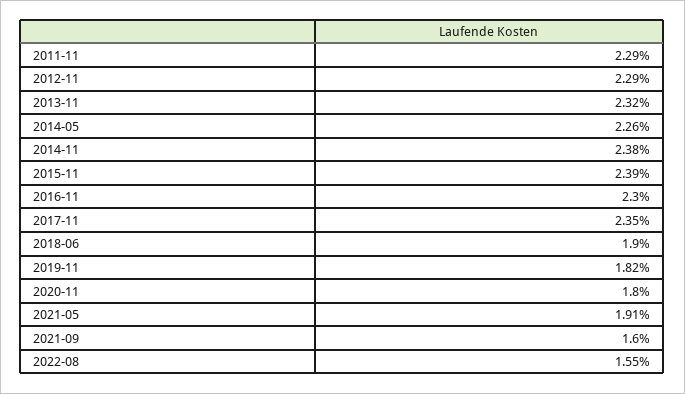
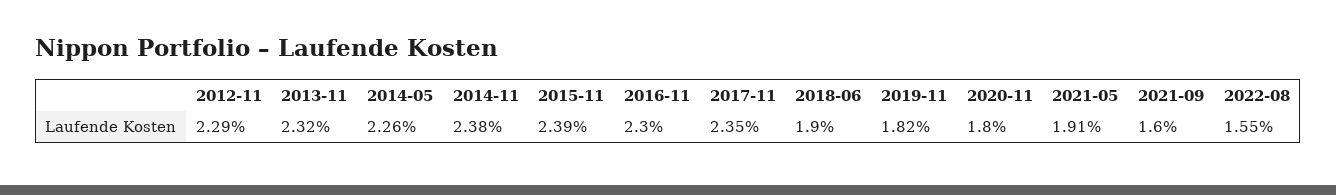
  {
-   "2011-11": 2.29,
    "2012-11": 2.29,
    "2013-11": 2.32,
    "2014-05": 2.26,
    "2014-11": 2.38,
    "2015-11": 2.39,
    "2016-11": 2.3,
    "2017-11": 2.35,
    "2018-06": 1.9,
    "2019-11": 1.82,
    "2020-11": 1.8,
    "2021-05": 1.91,
    "2021-09": 1.6,
    "2022-08": 1.55
  }

